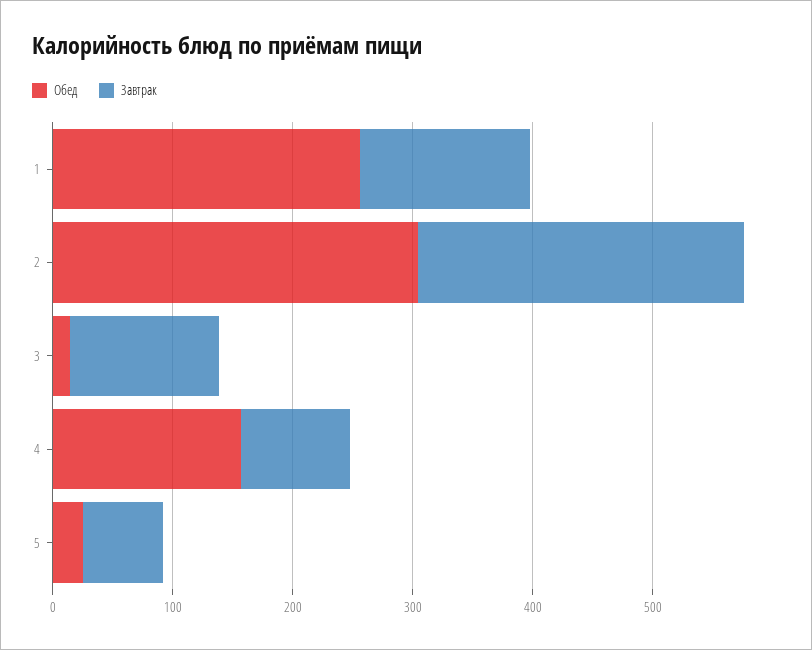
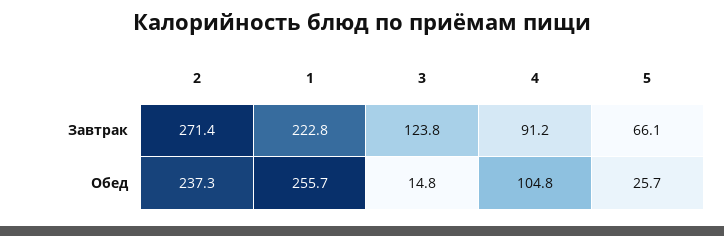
  {
    "Обед": {
      "1": 255.7,
-     "2": 300,
+     "2": 237.3,
      "3": 14.8,
-     "4": 160,
+     "4": 104.8,
      "5": 25.7
    },
    "Завтрак": {
-     "1": 140,
+     "1": 222.8,
      "2": 271.4,
      "3": 123.8,
      "4": 91.2,
      "5": 66.1
    }
  }

